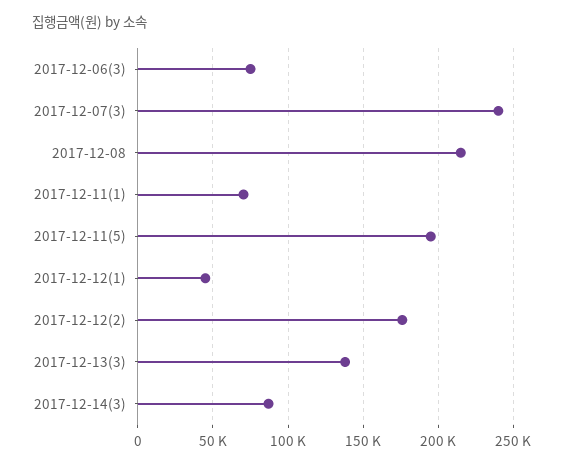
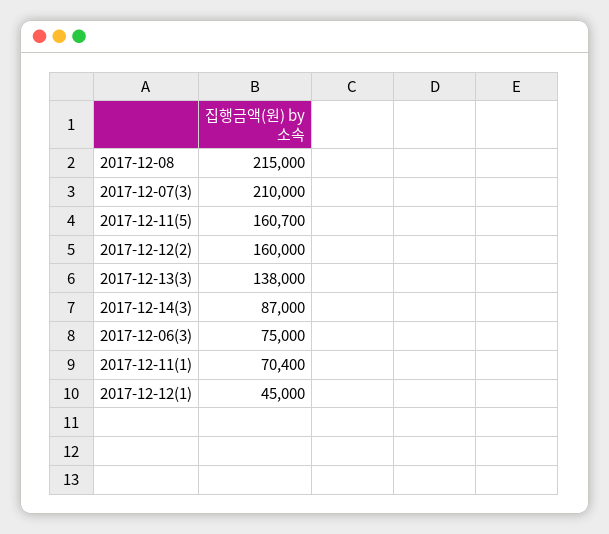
  {
    "2017-12-06(3)": 75000,
-   "2017-12-07(3)": 240000,
+   "2017-12-07(3)": 210000,
    "2017-12-08": 215000,
    "2017-12-11(1)": 70400,
-   "2017-12-11(5)": 195000,
+   "2017-12-11(5)": 160700,
    "2017-12-12(1)": 45000,
-   "2017-12-12(2)": 175000,
+   "2017-12-12(2)": 160000,
    "2017-12-13(3)": 138000,
    "2017-12-14(3)": 87000
  }

